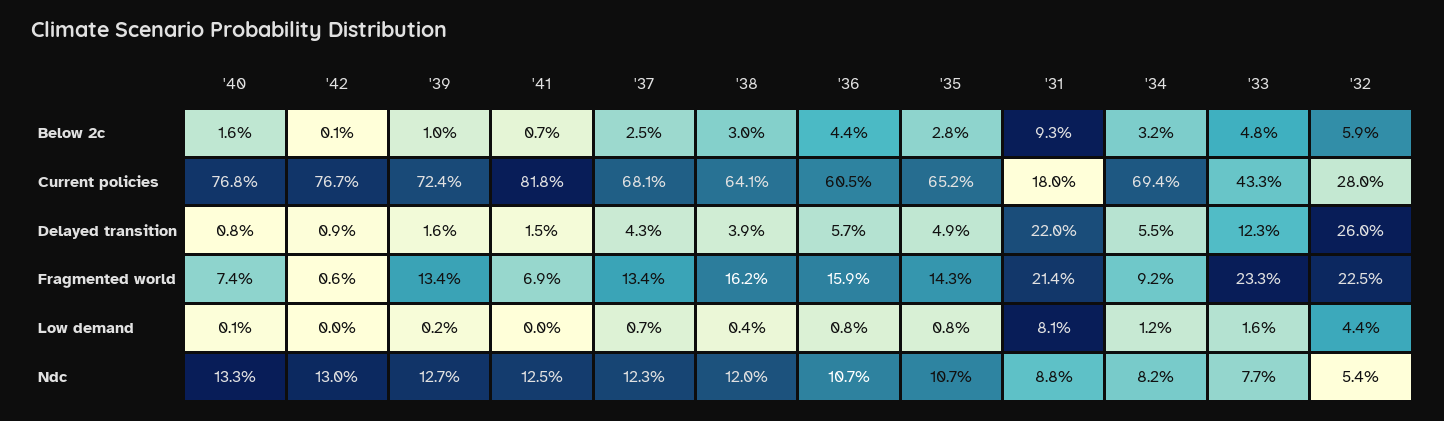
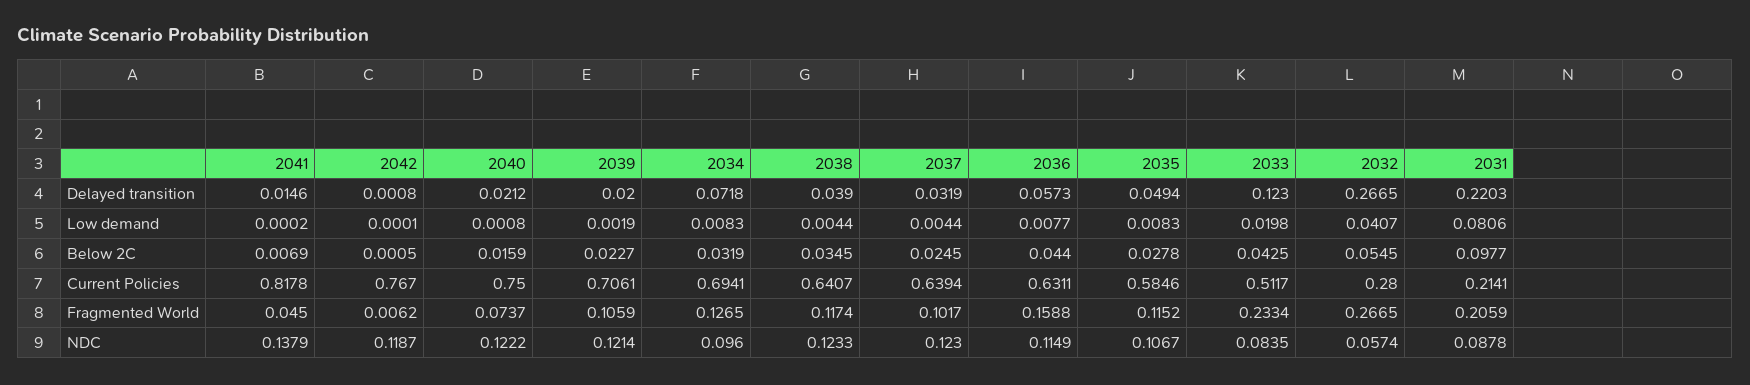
  {
    "'40": {
      "Below 2c": 0.0159,
-     "Current policies": 0.768,
+     "Current policies": 0.75,
-     "Delayed transition": 0.008,
+     "Delayed transition": 0.0212,
      "Fragmented world": 0.0737,
      "Low demand": 0.0008,
-     "Ndc": 0.133
+     "Ndc": 0.1222
    },
    "'42": {
      "Below 2c": 0.0005,
      "Current policies": 0.767,
-     "Delayed transition": 0.009,
+     "Delayed transition": 0.0008,
      "Fragmented world": 0.0062,
      "Low demand": 0.0001,
-     "Ndc": 0.13
+     "Ndc": 0.1187
    },
    "'39": {
-     "Below 2c": 0.01,
+     "Below 2c": 0.0227,
-     "Current policies": 0.724,
+     "Current policies": 0.7061,
-     "Delayed transition": 0.016,
+     "Delayed transition": 0.02,
-     "Fragmented world": 0.134,
+     "Fragmented world": 0.1059,
      "Low demand": 0.0019,
-     "Ndc": 0.127
+     "Ndc": 0.1214
    },
    "'41": {
      "Below 2c": 0.0069,
      "Current policies": 0.8178,
      "Delayed transition": 0.0146,
-     "Fragmented world": 0.069,
+     "Fragmented world": 0.045,
      "Low demand": 0.0002,
-     "Ndc": 0.125
+     "Ndc": 0.1379
    },
    "'37": {
      "Below 2c": 0.0245,
-     "Current policies": 0.681,
+     "Current policies": 0.6394,
-     "Delayed transition": 0.043,
+     "Delayed transition": 0.0319,
-     "Fragmented world": 0.134,
+     "Fragmented world": 0.1017,
-     "Low demand": 0.007,
+     "Low demand": 0.0044,
      "Ndc": 0.123
    },
    "'38": {
-     "Below 2c": 0.03,
+     "Below 2c": 0.0345,
      "Current policies": 0.6407,
      "Delayed transition": 0.039,
-     "Fragmented world": 0.162,
+     "Fragmented world": 0.1174,
      "Low demand": 0.0044,
-     "Ndc": 0.12
+     "Ndc": 0.1233
    },
    "'36": {
      "Below 2c": 0.044,
-     "Current policies": 0.605,
+     "Current policies": 0.6311,
      "Delayed transition": 0.0573,
      "Fragmented world": 0.1588,
      "Low demand": 0.0077,
-     "Ndc": 0.107
+     "Ndc": 0.1149
    },
    "'35": {
      "Below 2c": 0.0278,
-     "Current policies": 0.652,
+     "Current policies": 0.5846,
      "Delayed transition": 0.0494,
-     "Fragmented world": 0.143,
+     "Fragmented world": 0.1152,
      "Low demand": 0.0083,
      "Ndc": 0.1067
    },
    "'31": {
-     "Below 2c": 0.093,
+     "Below 2c": 0.0977,
-     "Current policies": 0.18,
+     "Current policies": 0.2141,
      "Delayed transition": 0.2203,
-     "Fragmented world": 0.214,
+     "Fragmented world": 0.2059,
      "Low demand": 0.0806,
      "Ndc": 0.0878
    },
    "'34": {
      "Below 2c": 0.0319,
      "Current policies": 0.6941,
-     "Delayed transition": 0.055,
+     "Delayed transition": 0.0718,
-     "Fragmented world": 0.092,
+     "Fragmented world": 0.1265,
-     "Low demand": 0.012,
+     "Low demand": 0.0083,
-     "Ndc": 0.082
+     "Ndc": 0.096
    },
    "'33": {
-     "Below 2c": 0.048,
+     "Below 2c": 0.0425,
-     "Current policies": 0.433,
+     "Current policies": 0.5117,
      "Delayed transition": 0.123,
      "Fragmented world": 0.2334,
-     "Low demand": 0.016,
+     "Low demand": 0.0198,
-     "Ndc": 0.077
+     "Ndc": 0.0835
    },
    "'32": {
-     "Below 2c": 0.059,
+     "Below 2c": 0.0545,
      "Current policies": 0.28,
-     "Delayed transition": 0.26,
+     "Delayed transition": 0.2665,
-     "Fragmented world": 0.225,
+     "Fragmented world": 0.2665,
-     "Low demand": 0.044,
+     "Low demand": 0.0407,
-     "Ndc": 0.054
+     "Ndc": 0.0574
    }
  }

